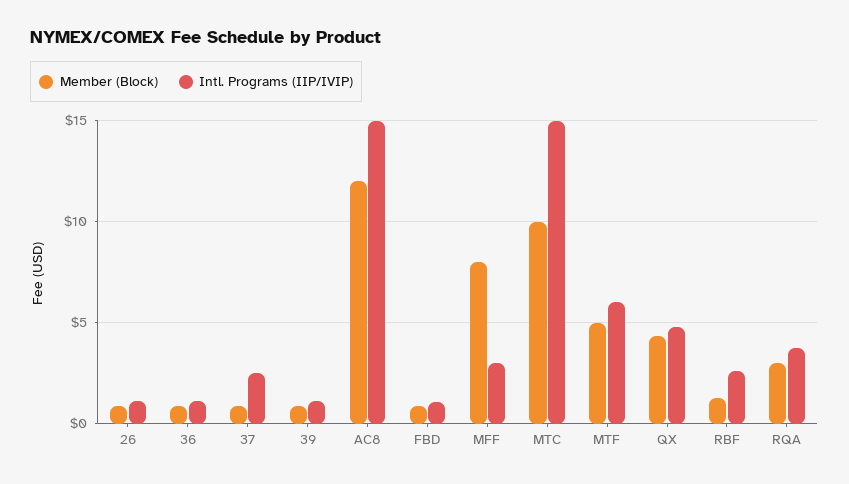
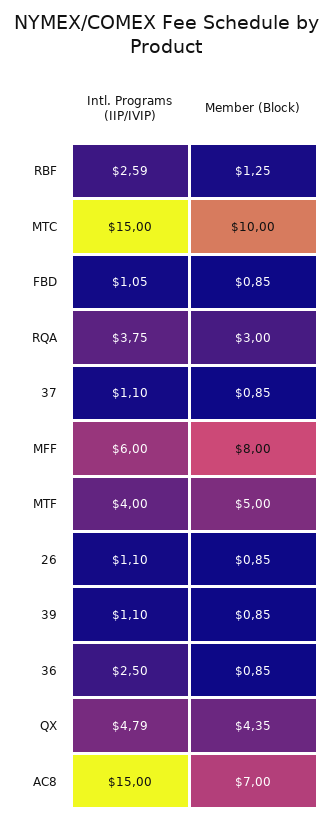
  {
    "Member (Block)": {
      "26": 0.85,
      "36": 0.85,
      "37": 0.85,
      "39": 0.85,
-     "AC8": 12,
+     "AC8": 7,
      "FBD": 0.85,
      "MFF": 8,
      "MTC": 10,
      "MTF": 5,
      "QX": 4.35,
      "RBF": 1.25,
      "RQA": 3
    },
    "Intl. Programs (IIP/IVIP)": {
      "26": 1.1,
-     "36": 1,
+     "36": 2.5,
-     "37": 2.5,
+     "37": 1.1,
      "39": 1.1,
      "AC8": 15,
      "FBD": 1.05,
-     "MFF": 3,
+     "MFF": 6,
      "MTC": 15,
-     "MTF": 6,
+     "MTF": 4,
      "QX": 4.79,
      "RBF": 2.59,
      "RQA": 3.75
    }
  }

